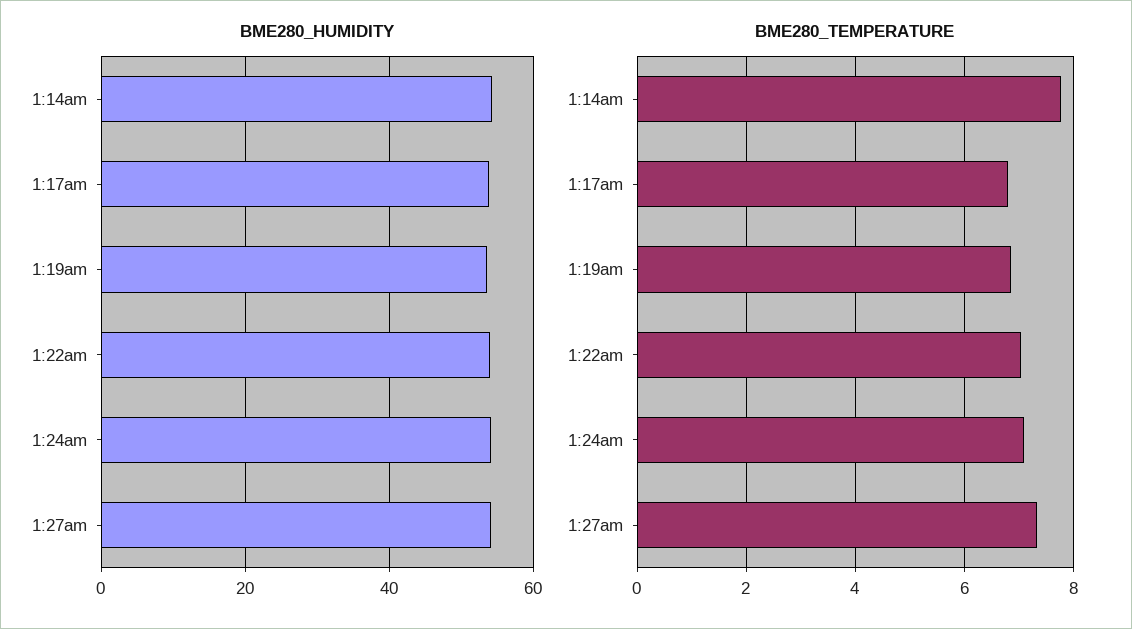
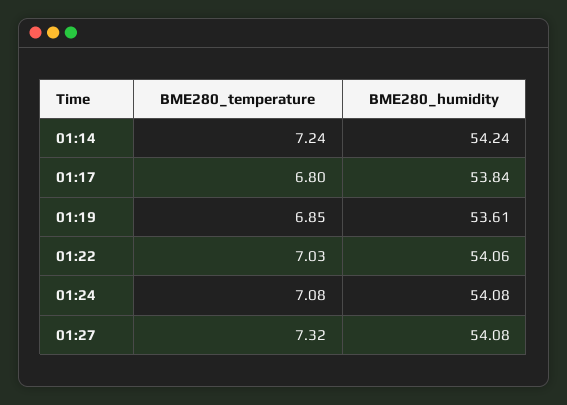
  {
    "BME280_HUMIDITY": {
      "1:14am": 54.24,
      "1:17am": 53.84,
      "1:19am": 53.61,
      "1:22am": 54.06,
      "1:24am": 54.08,
      "1:27am": 54.08
    },
    "BME280_TEMPERATURE": {
-     "1:14am": 7.8,
+     "1:14am": 7.24,
      "1:17am": 6.8,
      "1:19am": 6.85,
      "1:22am": 7.03,
      "1:24am": 7.08,
      "1:27am": 7.32
    }
  }

